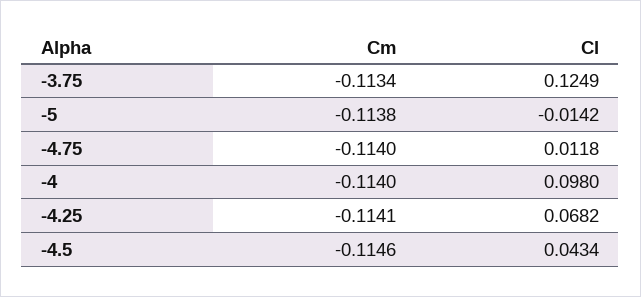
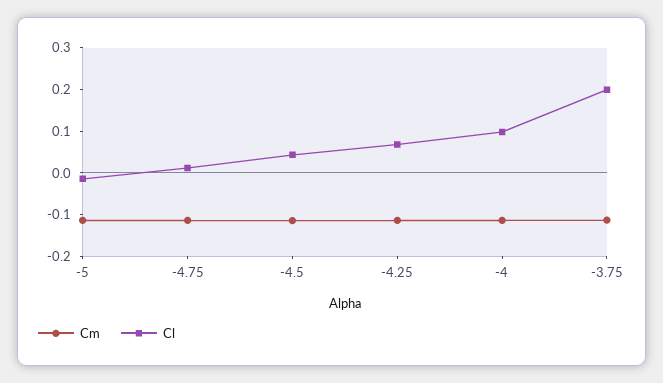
  {
    "Cm": {
      "-3.75": -0.1134,
      "-5": -0.1138,
      "-4.75": -0.114,
      "-4": -0.114,
      "-4.25": -0.1141,
      "-4.5": -0.1146
    },
    "Cl": {
-     "-3.75": 0.1249,
+     "-3.75": 0.2,
      "-5": -0.0142,
      "-4.75": 0.0118,
      "-4": 0.098,
      "-4.25": 0.0682,
      "-4.5": 0.0434
    }
  }

